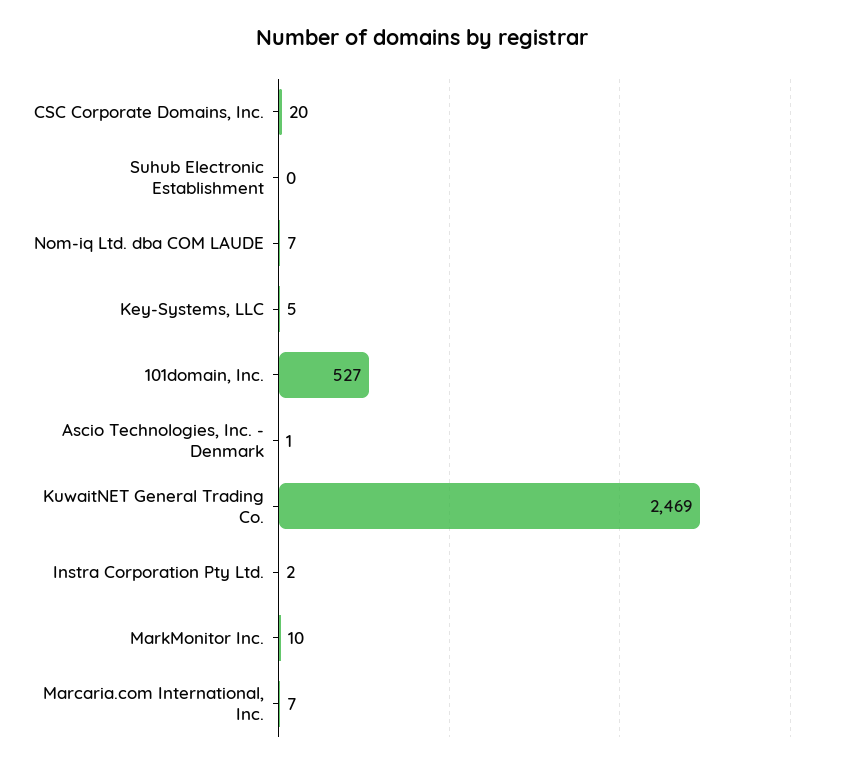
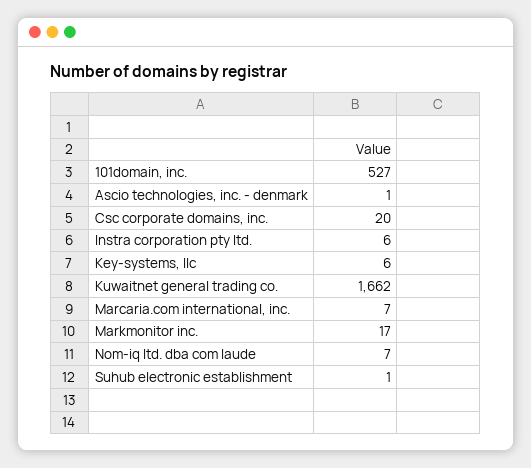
  {
    "CSC Corporate Domains, Inc.": 20,
-   "Suhub Electronic Establishment": 0,
+   "Suhub Electronic Establishment": 1,
    "Nom-iq Ltd. dba COM LAUDE": 7,
-   "Key-Systems, LLC": 5,
+   "Key-Systems, LLC": 6,
    "101domain, Inc.": 527,
    "Ascio Technologies, Inc. - Denmark": 1,
-   "KuwaitNET General Trading Co.": 2469,
+   "KuwaitNET General Trading Co.": 1662,
-   "Instra Corporation Pty Ltd.": 2,
+   "Instra Corporation Pty Ltd.": 6,
-   "MarkMonitor Inc.": 10,
+   "MarkMonitor Inc.": 17,
    "Marcaria.com International, Inc.": 7
  }

